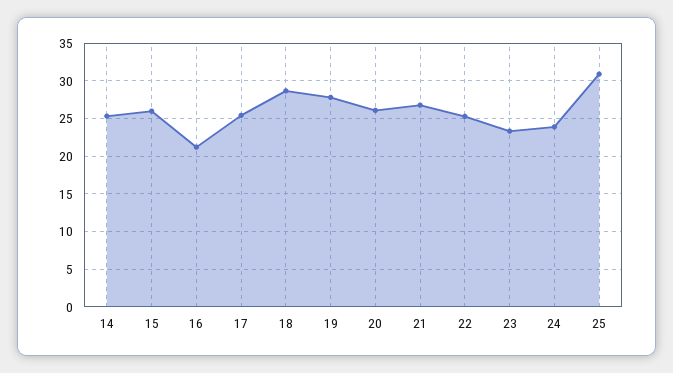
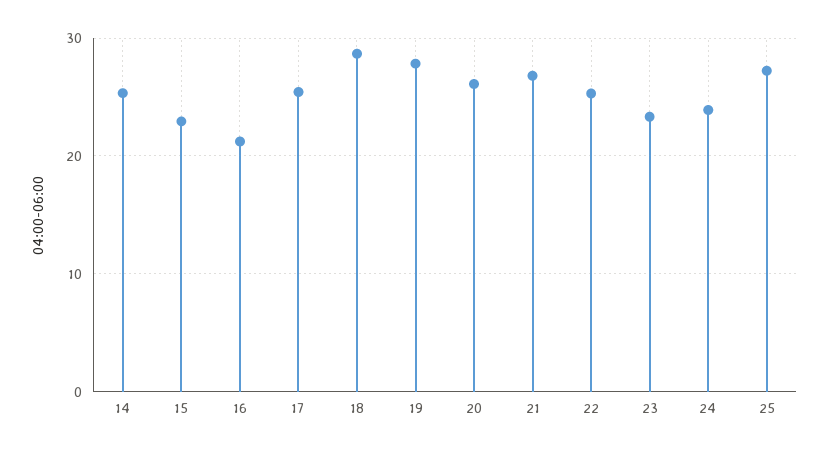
  {
    "14": 25,
-   "15": 26,
+   "15": 23,
    "16": 21,
    "17": 25,
    "18": 29,
    "19": 28,
    "20": 26,
    "21": 27,
    "22": 25,
    "23": 23,
    "24": 24,
-   "25": 31
+   "25": 27
  }

